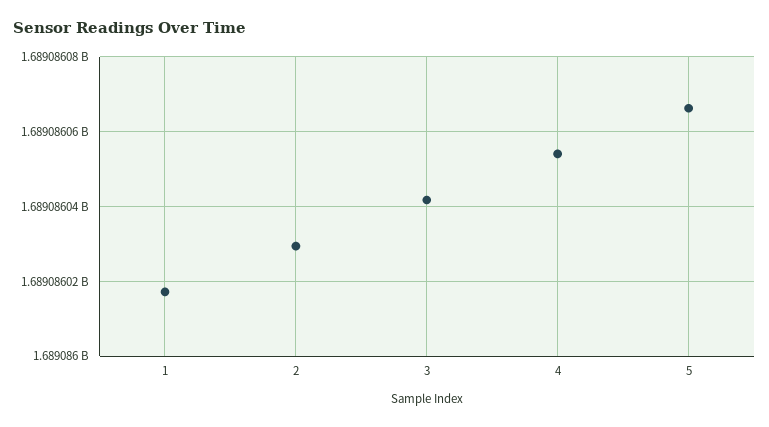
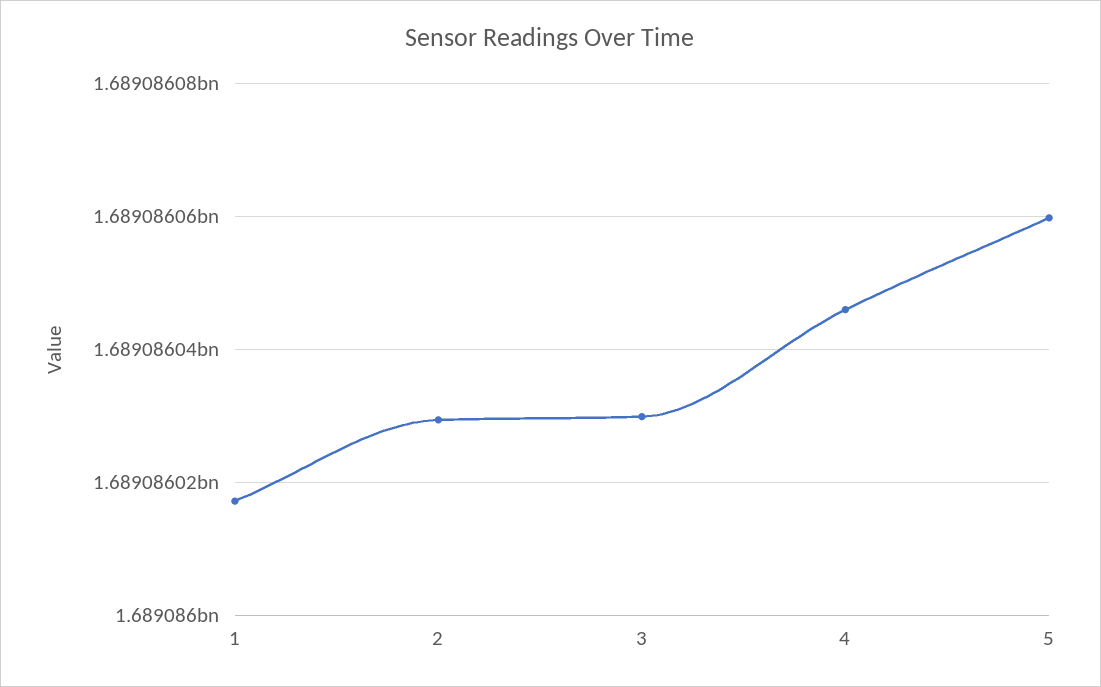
  {
    "1": 1689086018,
    "2": 1689086030,
-   "3": 1689086042,
+   "3": 1689086030,
-   "4": 1689086054,
+   "4": 1689086046,
-   "5": 1689086066
+   "5": 1689086060
  }

